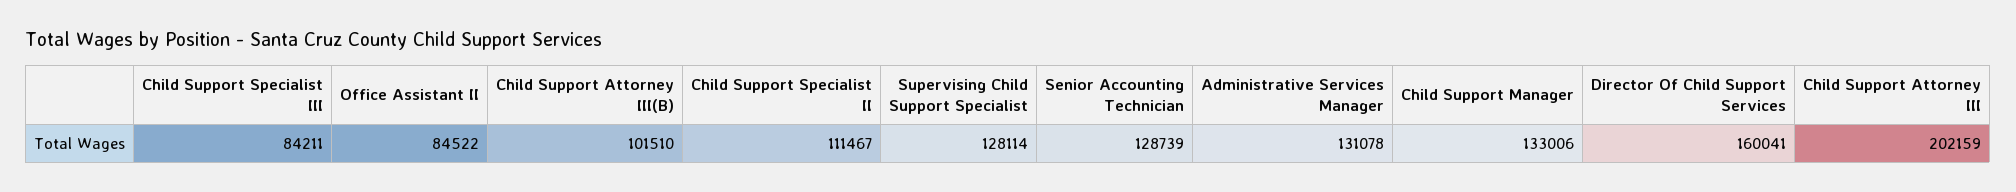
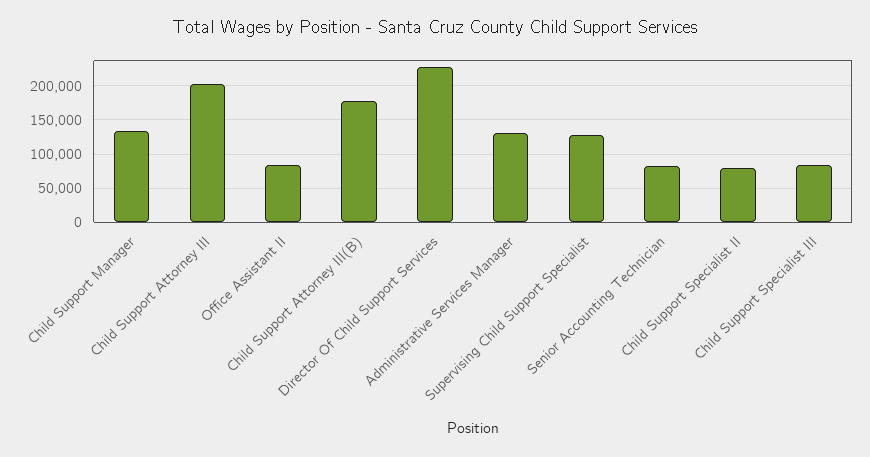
  {
    "Child Support Specialist III": 84211,
    "Office Assistant II": 84522,
-   "Child Support Attorney III(B)": 101510,
+   "Child Support Attorney III(B)": 180000,
-   "Child Support Specialist II": 111467,
+   "Child Support Specialist II": 80000,
    "Supervising Child Support Specialist": 128114,
-   "Senior Accounting Technician": 128739,
+   "Senior Accounting Technician": 80000,
    "Administrative Services Manager": 131078,
    "Child Support Manager": 133006,
-   "Director Of Child Support Services": 160041,
+   "Director Of Child Support Services": 230000,
    "Child Support Attorney III": 202159
  }

